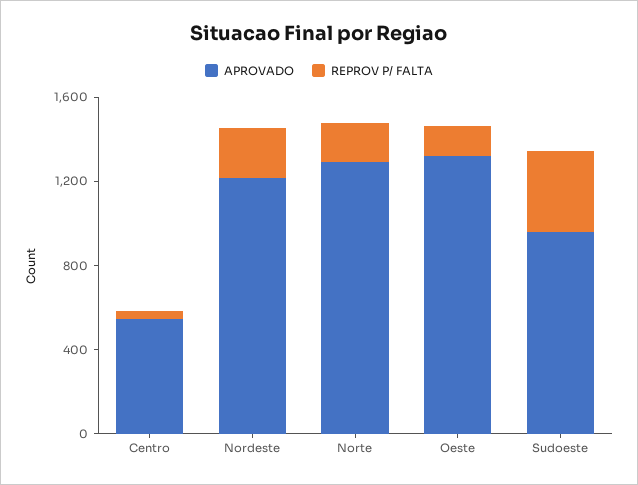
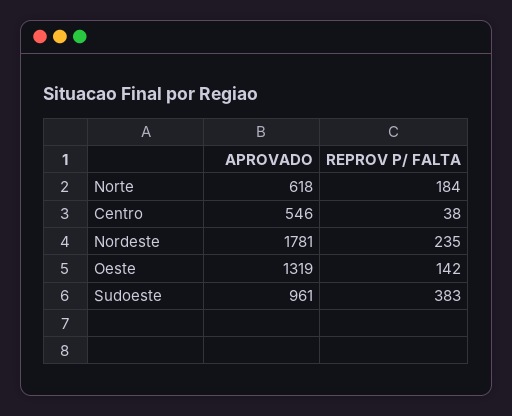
  {
    "APROVADO": {
      "Centro": 546,
-     "Nordeste": 1200,
+     "Nordeste": 1781,
-     "Norte": 1300,
+     "Norte": 618,
      "Oeste": 1319,
      "Sudoeste": 961
    },
    "REPROV P/ FALTA": {
      "Centro": 38,
      "Nordeste": 235,
      "Norte": 184,
      "Oeste": 142,
      "Sudoeste": 383
    }
  }

